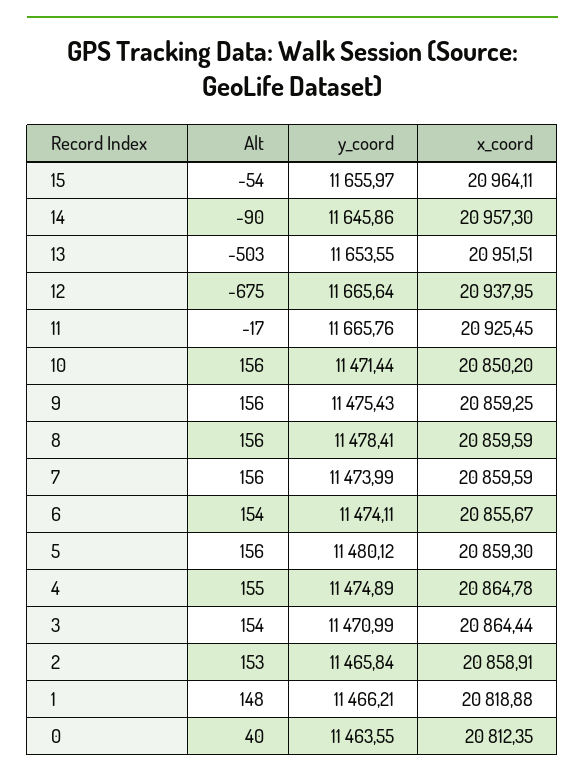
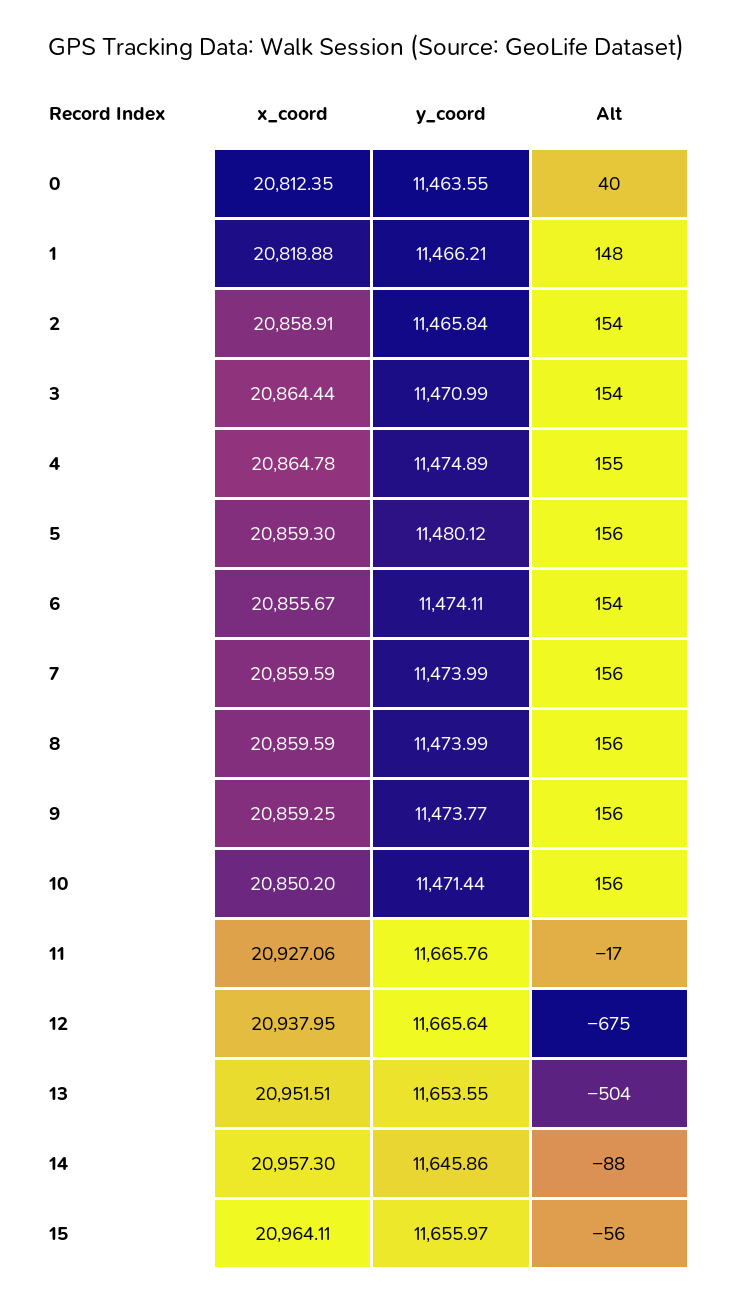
  {
    "Alt": {
-     "15": -54,
+     "15": -56,
-     "14": -90,
+     "14": -88,
-     "13": -503,
+     "13": -504,
      "12": -675,
      "11": -17,
      "10": 156,
      "9": 156,
      "8": 156,
      "7": 156,
      "6": 154,
      "5": 156,
      "4": 155,
      "3": 154,
-     "2": 153,
+     "2": 154,
      "1": 148,
      "0": 40
    },
    "y_coord": {
      "15": 11655.97,
      "14": 11645.86,
      "13": 11653.55,
      "12": 11665.64,
      "11": 11665.76,
      "10": 11471.44,
-     "9": 11475.43,
+     "9": 11473.77,
-     "8": 11478.41,
+     "8": 11473.99,
      "7": 11473.99,
      "6": 11474.11,
      "5": 11480.12,
      "4": 11474.89,
      "3": 11470.99,
      "2": 11465.84,
      "1": 11466.21,
      "0": 11463.55
    },
    "x_coord": {
      "15": 20964.11,
      "14": 20957.3,
      "13": 20951.51,
      "12": 20937.95,
-     "11": 20925.45,
+     "11": 20927.06,
      "10": 20850.2,
      "9": 20859.25,
      "8": 20859.59,
      "7": 20859.59,
      "6": 20855.67,
      "5": 20859.3,
      "4": 20864.78,
      "3": 20864.44,
      "2": 20858.91,
      "1": 20818.88,
      "0": 20812.35
    }
  }

